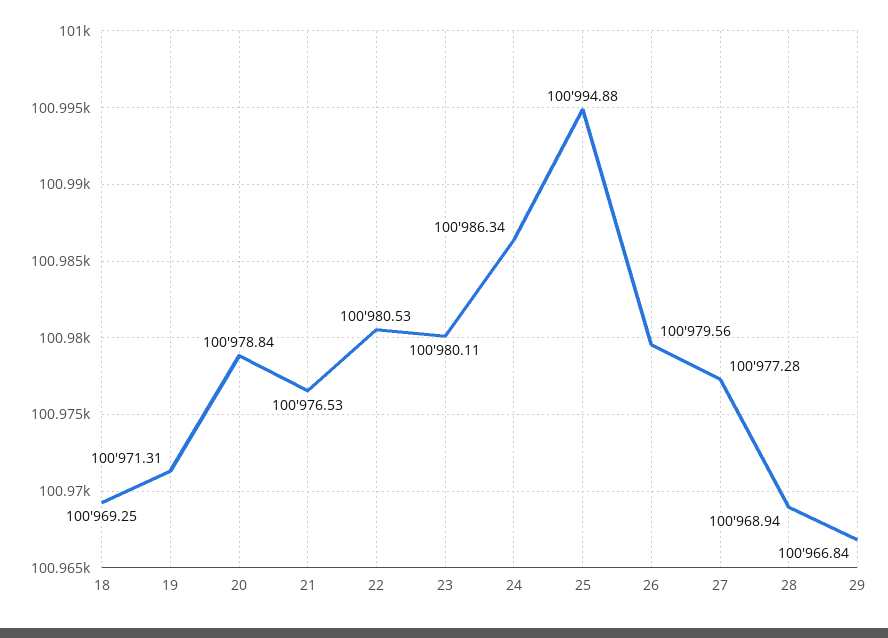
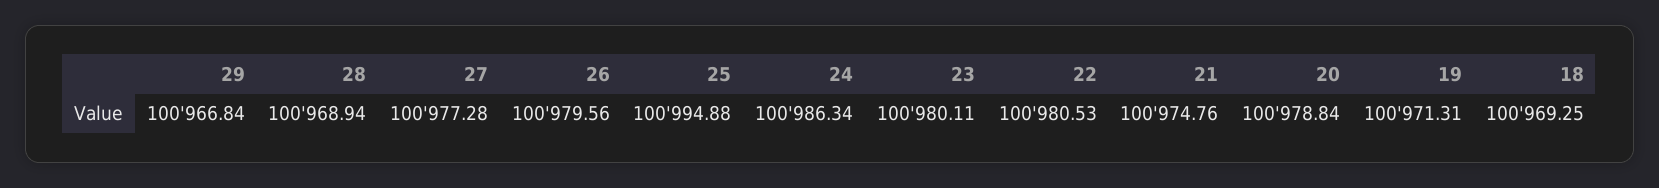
  {
    "18": 100969.25,
    "19": 100971.31,
    "20": 100978.84,
-   "21": 100976.53,
+   "21": 100974.76,
    "22": 100980.53,
    "23": 100980.11,
    "24": 100986.34,
    "25": 100994.88,
    "26": 100979.56,
    "27": 100977.28,
    "28": 100968.94,
    "29": 100966.84
  }

